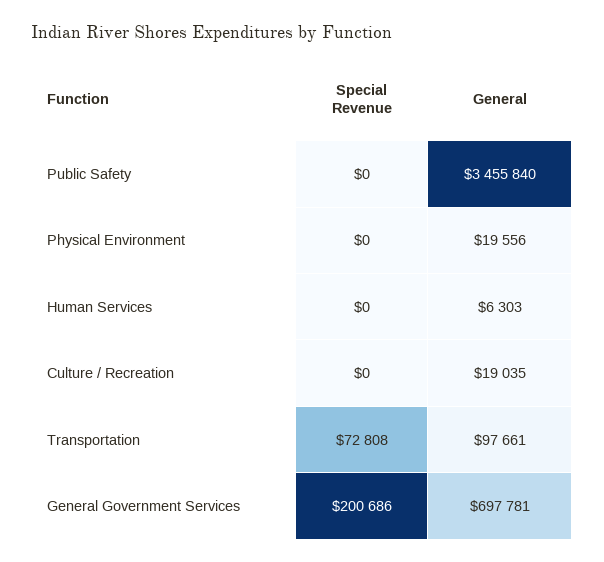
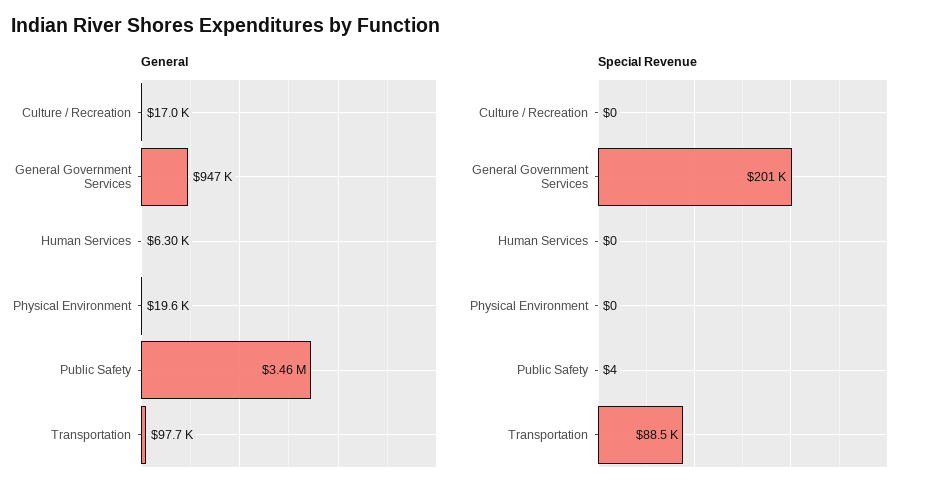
  {
    "Special Revenue": {
-     "Public Safety": 0,
+     "Public Safety": 4,
      "Physical Environment": 0,
      "Human Services": 0,
      "Culture / Recreation": 0,
-     "Transportation": 72808,
+     "Transportation": 88500,
      "General Government Services": 200686
    },
    "General": {
      "Public Safety": 3455840,
      "Physical Environment": 19556,
      "Human Services": 6303,
-     "Culture / Recreation": 19035,
+     "Culture / Recreation": 17000,
      "Transportation": 97661,
-     "General Government Services": 697781
+     "General Government Services": 947000
    }
  }

